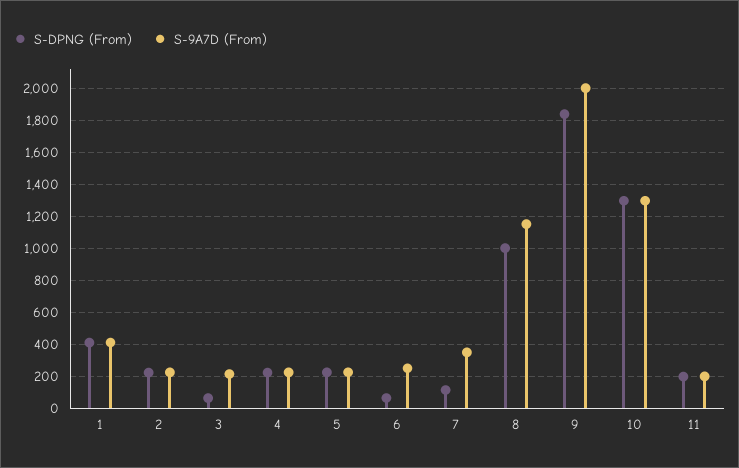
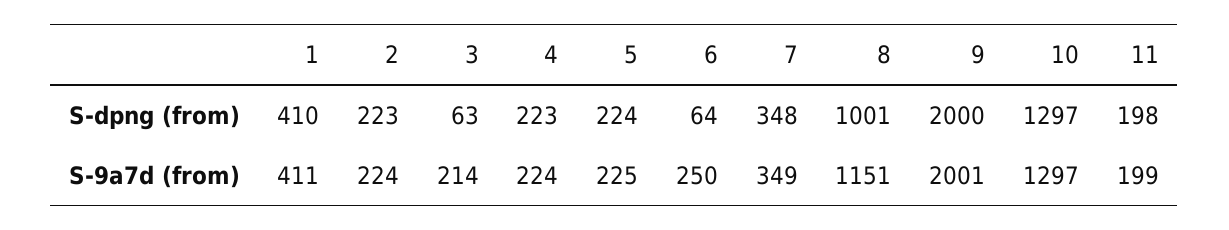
  {
    "S-DPNG (From)": {
      "1": 410,
      "2": 223,
      "3": 63,
      "4": 223,
      "5": 224,
      "6": 64,
-     "7": 100,
+     "7": 348,
      "8": 1001,
-     "9": 1850,
+     "9": 2000,
      "10": 1297,
      "11": 198
    },
    "S-9A7D (From)": {
      "1": 411,
      "2": 224,
      "3": 214,
      "4": 224,
      "5": 225,
      "6": 250,
      "7": 349,
      "8": 1151,
      "9": 2001,
      "10": 1297,
      "11": 199
    }
  }

